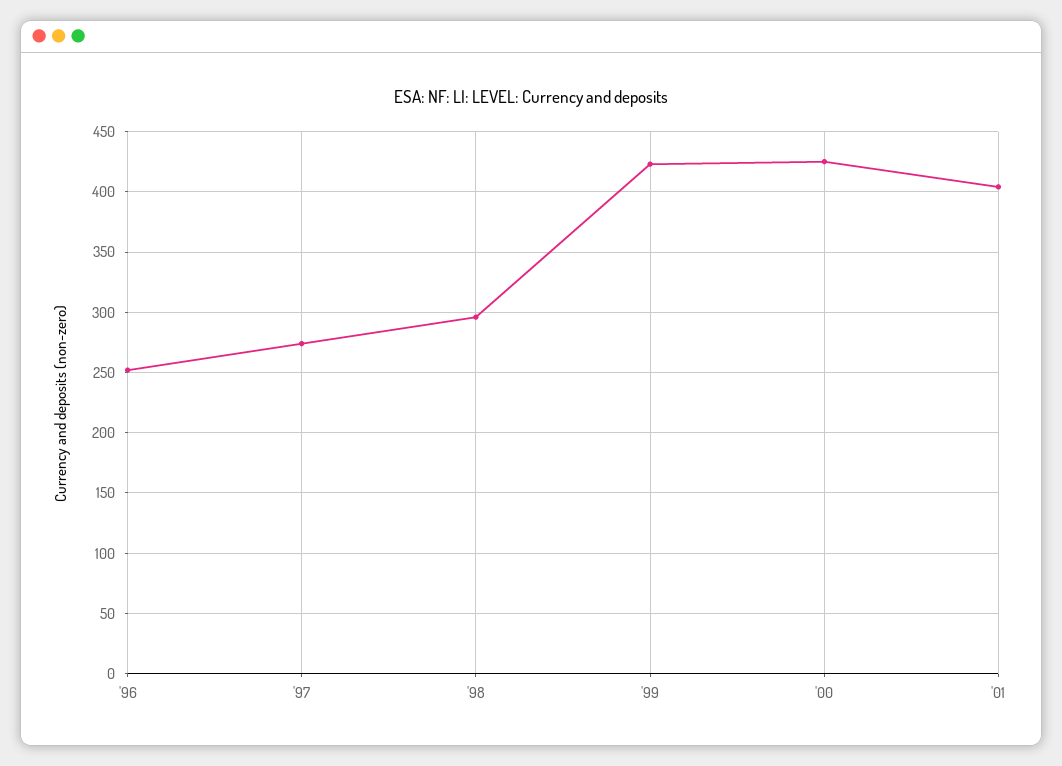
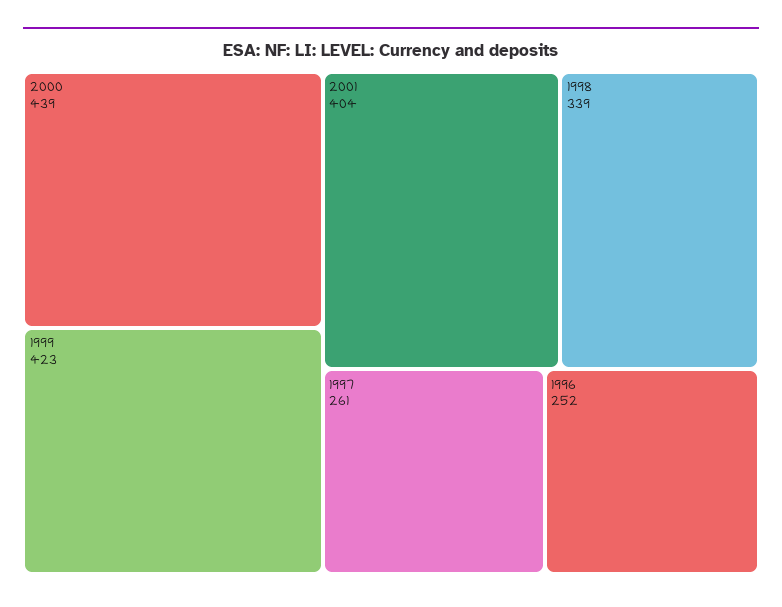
  {
    "'96": 252,
-   "'97": 275,
+   "'97": 261,
-   "'98": 295,
+   "'98": 339,
    "'99": 423,
-   "'00": 425,
+   "'00": 439,
    "'01": 404
  }

